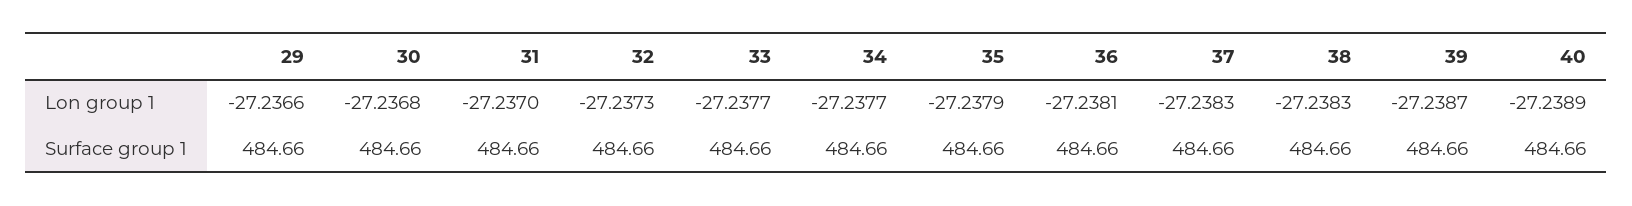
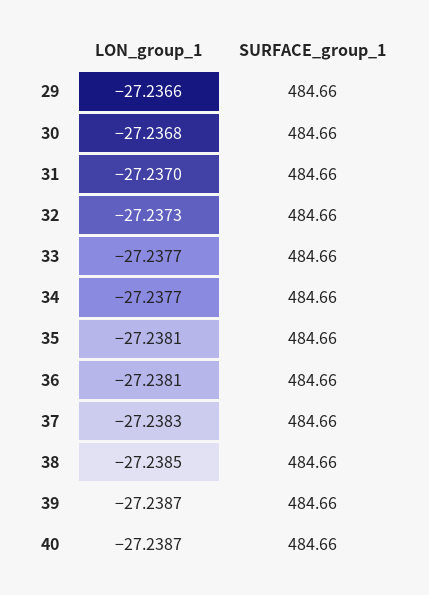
  {
    "29": {
      "Lon group 1": -27.2366,
      "Surface group 1": 484.66
    },
    "30": {
      "Lon group 1": -27.2368,
      "Surface group 1": 484.66
    },
    "31": {
      "Lon group 1": -27.237,
      "Surface group 1": 484.66
    },
    "32": {
      "Lon group 1": -27.2373,
      "Surface group 1": 484.66
    },
    "33": {
      "Lon group 1": -27.2377,
      "Surface group 1": 484.66
    },
    "34": {
      "Lon group 1": -27.2377,
      "Surface group 1": 484.66
    },
    "35": {
-     "Lon group 1": -27.2379,
+     "Lon group 1": -27.2381,
      "Surface group 1": 484.66
    },
    "36": {
      "Lon group 1": -27.2381,
      "Surface group 1": 484.66
    },
    "37": {
      "Lon group 1": -27.2383,
      "Surface group 1": 484.66
    },
    "38": {
-     "Lon group 1": -27.2383,
+     "Lon group 1": -27.2385,
      "Surface group 1": 484.66
    },
    "39": {
      "Lon group 1": -27.2387,
      "Surface group 1": 484.66
    },
    "40": {
-     "Lon group 1": -27.2389,
+     "Lon group 1": -27.2387,
      "Surface group 1": 484.66
    }
  }

